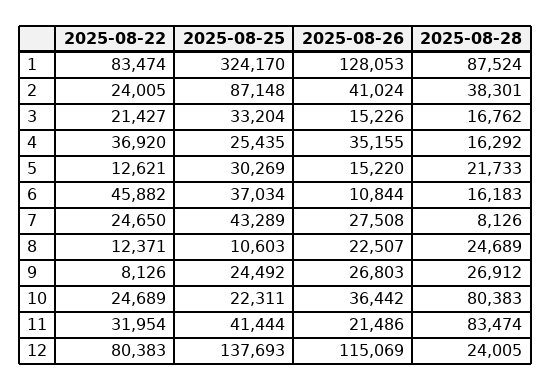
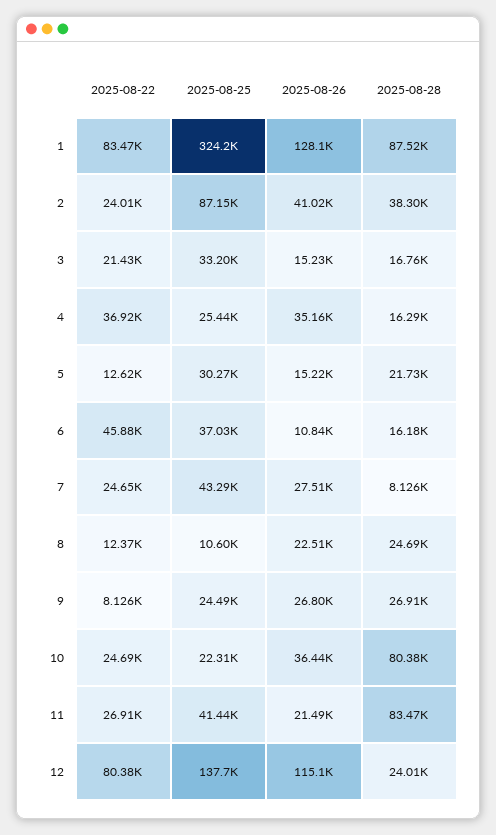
  {
    "2025-08-22": {
      "1": 83474,
      "2": 24005,
      "3": 21427,
      "4": 36920,
      "5": 12621,
      "6": 45882,
      "7": 24650,
      "8": 12371,
      "9": 8126,
      "10": 24689,
-     "11": 31954,
+     "11": 26910,
      "12": 80383
    },
    "2025-08-25": {
      "1": 324170,
      "2": 87148,
      "3": 33204,
      "4": 25435,
      "5": 30269,
      "6": 37034,
      "7": 43289,
      "8": 10603,
      "9": 24492,
      "10": 22311,
      "11": 41444,
      "12": 137693
    },
    "2025-08-26": {
      "1": 128053,
      "2": 41024,
      "3": 15226,
      "4": 35155,
      "5": 15220,
      "6": 10844,
      "7": 27508,
      "8": 22507,
      "9": 26803,
      "10": 36442,
      "11": 21486,
      "12": 115069
    },
    "2025-08-28": {
      "1": 87524,
      "2": 38301,
      "3": 16762,
      "4": 16292,
      "5": 21733,
      "6": 16183,
      "7": 8126,
      "8": 24689,
      "9": 26912,
      "10": 80383,
      "11": 83474,
      "12": 24005
    }
  }

